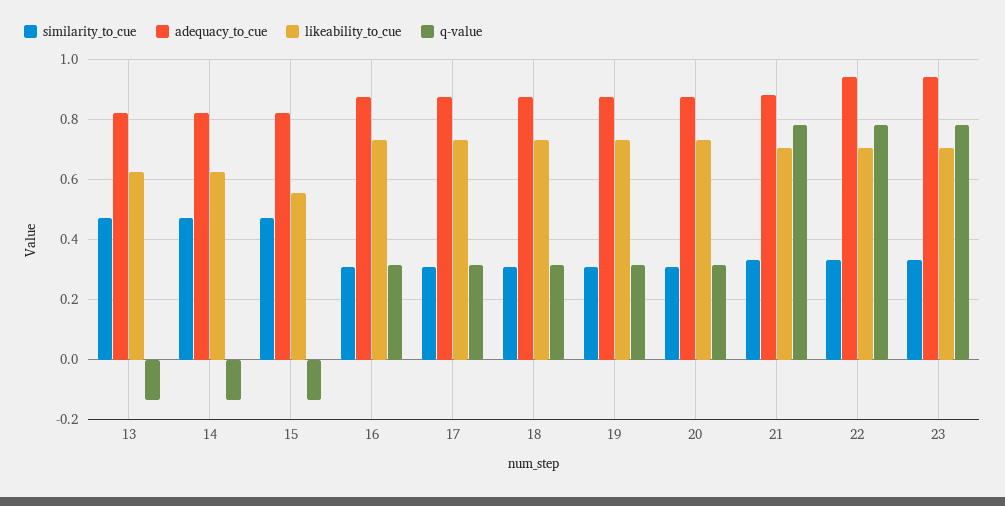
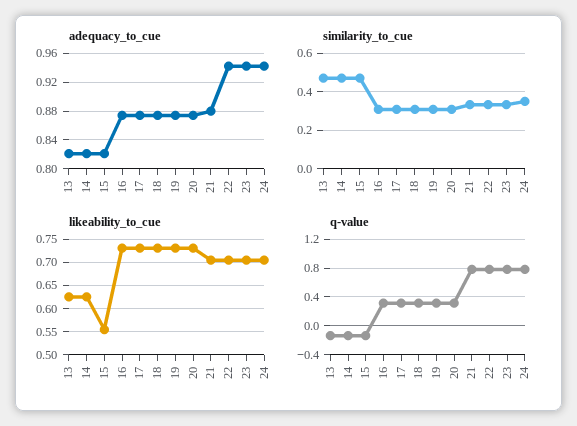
  {
    "similarity_to_cue": {
      "13": 0.48,
      "14": 0.48,
      "15": 0.48,
      "16": 0.3,
      "17": 0.3,
      "18": 0.3,
      "19": 0.3,
      "20": 0.3,
      "21": 0.34,
      "22": 0.34,
-     "23": 0.34
+     "23": 0.34,
+     "24": 0.35
    },
    "adequacy_to_cue": {
      "13": 0.82,
      "14": 0.82,
      "15": 0.82,
      "16": 0.87,
      "17": 0.87,
      "18": 0.87,
      "19": 0.87,
      "20": 0.87,
      "21": 0.88,
      "22": 0.94,
-     "23": 0.94
+     "23": 0.94,
+     "24": 0.94
    },
    "likeability_to_cue": {
      "13": 0.62,
      "14": 0.62,
      "15": 0.56,
      "16": 0.74,
      "17": 0.74,
      "18": 0.74,
      "19": 0.74,
      "20": 0.74,
      "21": 0.7,
      "22": 0.7,
-     "23": 0.7
+     "23": 0.7,
+     "24": 0.7
    },
    "q-value": {
      "13": -0.14,
      "14": -0.14,
      "15": -0.14,
      "16": 0.32,
      "17": 0.32,
      "18": 0.32,
      "19": 0.32,
      "20": 0.32,
      "21": 0.78,
      "22": 0.78,
-     "23": 0.78
+     "23": 0.78,
+     "24": 0.8
    }
  }

